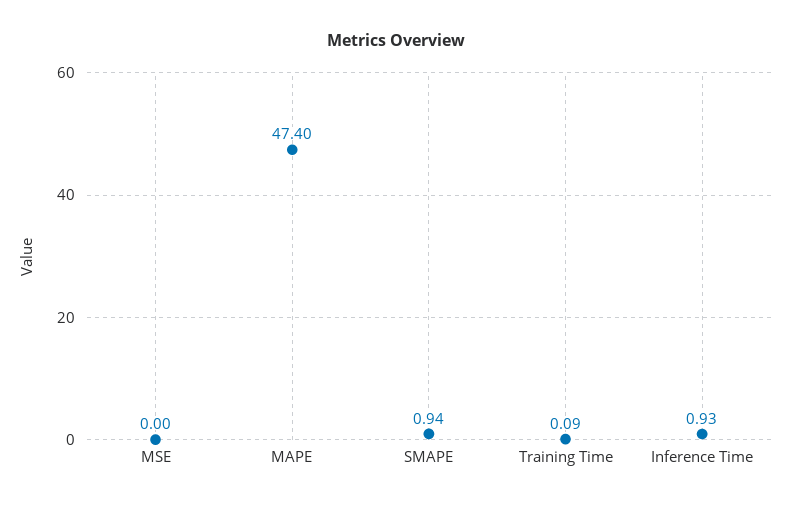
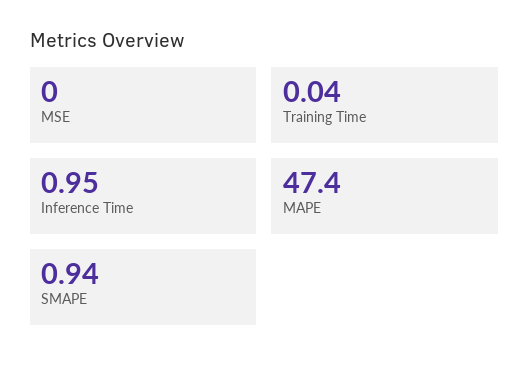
  {
    "MSE": 0,
    "MAPE": 47.4,
    "SMAPE": 0.94,
-   "Training Time": 0.09,
+   "Training Time": 0.04,
-   "Inference Time": 0.93
+   "Inference Time": 0.95
  }

